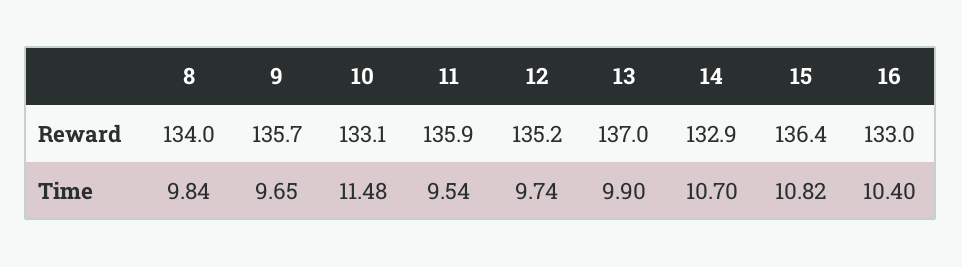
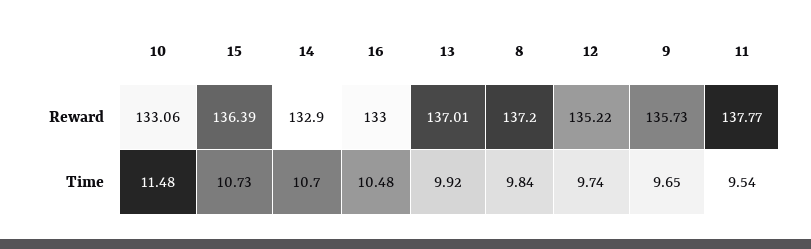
  {
    "8": {
-     "Reward": 134,
+     "Reward": 137.2,
      "Time": 9.84
    },
    "9": {
      "Reward": 135.73,
      "Time": 9.65
    },
    "10": {
      "Reward": 133.06,
      "Time": 11.48
    },
    "11": {
-     "Reward": 135.9,
+     "Reward": 137.77,
      "Time": 9.54
    },
    "12": {
      "Reward": 135.22,
      "Time": 9.74
    },
    "13": {
      "Reward": 137.01,
-     "Time": 9.9
+     "Time": 9.92
    },
    "14": {
      "Reward": 132.9,
      "Time": 10.7
    },
    "15": {
      "Reward": 136.39,
-     "Time": 10.82
+     "Time": 10.73
    },
    "16": {
      "Reward": 133,
-     "Time": 10.4
+     "Time": 10.48
    }
  }

